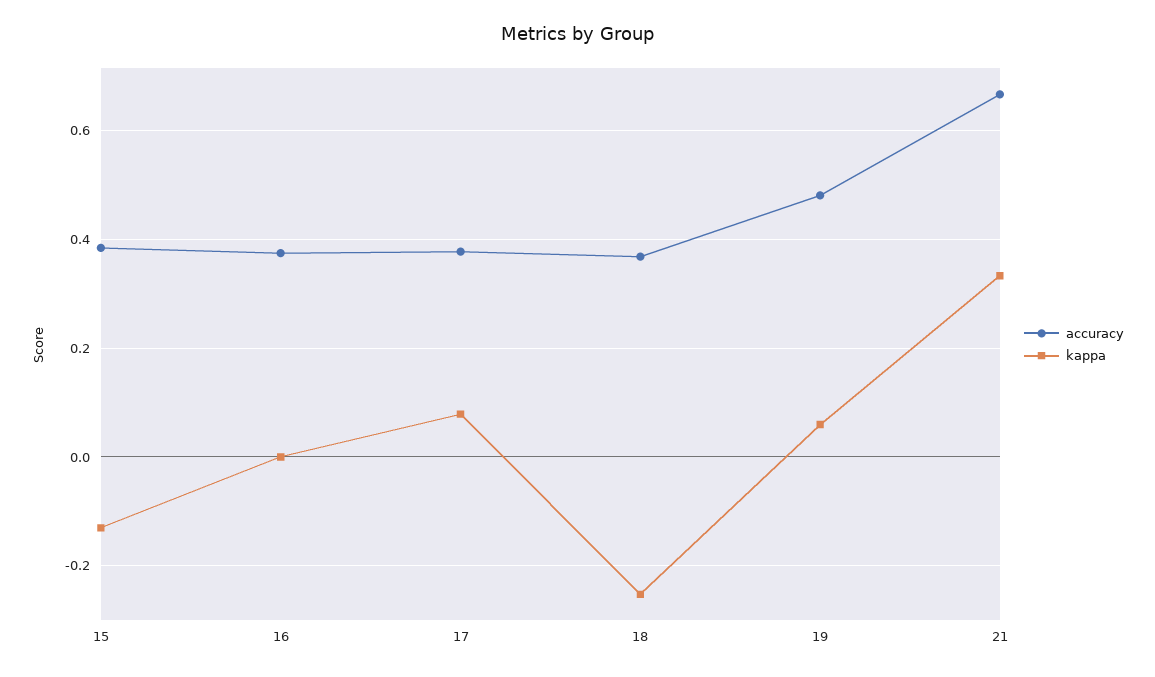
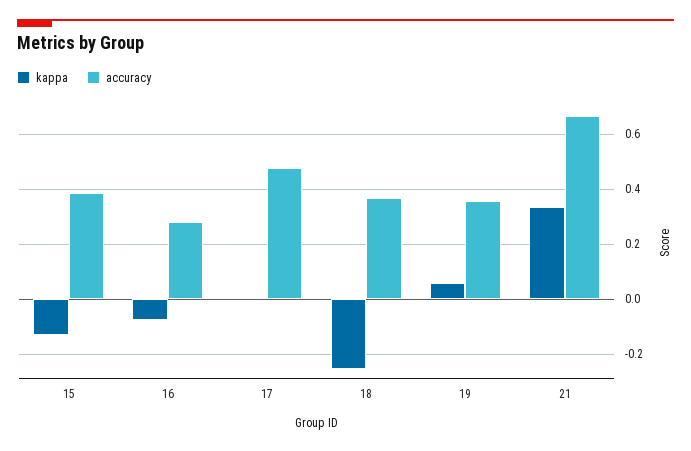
  {
    "accuracy": {
      "15": 0.38,
-     "16": 0.38,
+     "16": 0.275,
-     "17": 0.38,
+     "17": 0.475,
      "18": 0.36,
-     "19": 0.48,
+     "19": 0.35,
      "21": 0.66
    },
    "kappa": {
      "15": -0.14,
-     "16": 0,
+     "16": -0.075,
-     "17": 0.08,
+     "17": 0,
      "18": -0.26,
      "19": 0.06,
      "21": 0.34
    }
  }

